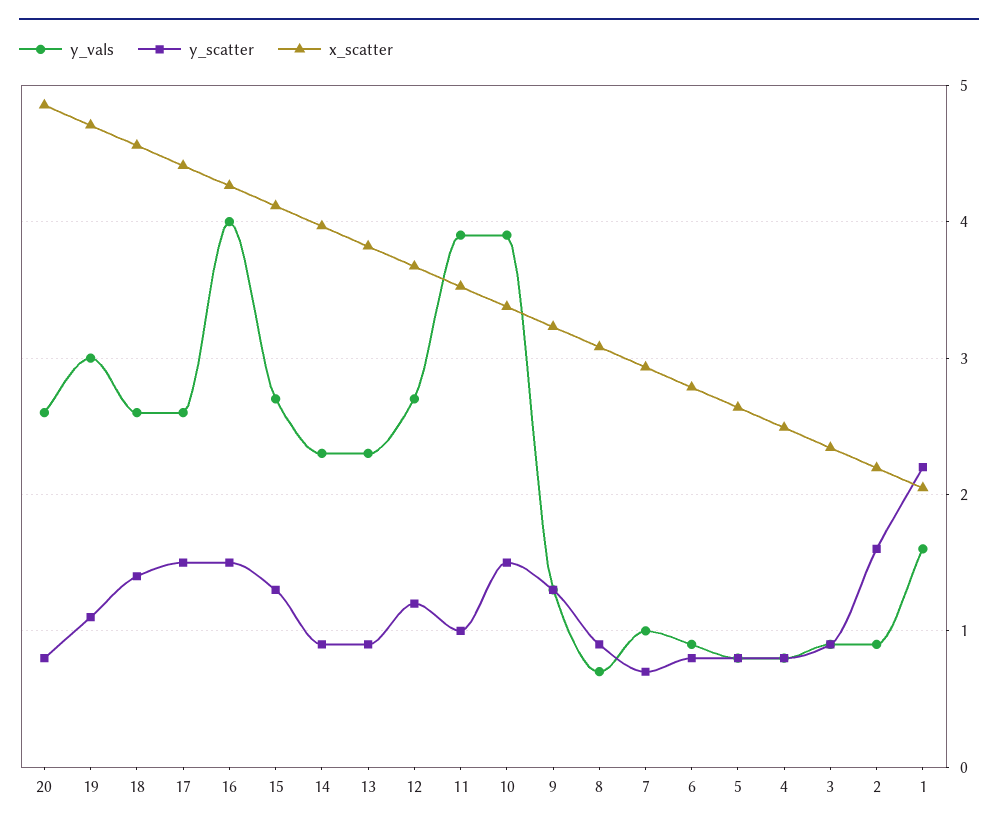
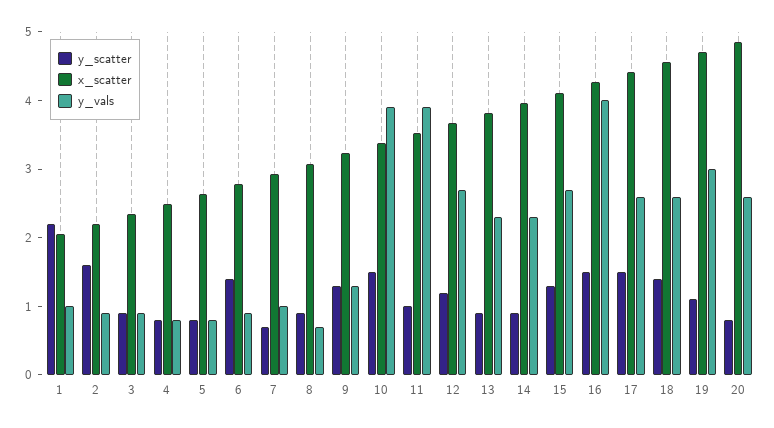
  {
    "y_vals": {
      "20": 2.6,
      "19": 3,
      "18": 2.6,
      "17": 2.6,
      "16": 4,
      "15": 2.7,
      "14": 2.3,
      "13": 2.3,
      "12": 2.7,
      "11": 3.9,
      "10": 3.9,
      "9": 1.3,
      "8": 0.7,
      "7": 1,
      "6": 0.9,
      "5": 0.8,
      "4": 0.8,
      "3": 0.9,
      "2": 0.9,
-     "1": 1.6
+     "1": 1
    },
    "y_scatter": {
      "20": 0.8,
      "19": 1.1,
      "18": 1.4,
      "17": 1.5,
      "16": 1.5,
      "15": 1.3,
      "14": 0.9,
      "13": 0.9,
      "12": 1.2,
      "11": 1,
      "10": 1.5,
      "9": 1.3,
      "8": 0.9,
      "7": 0.7,
-     "6": 0.8,
+     "6": 1.4,
      "5": 0.8,
      "4": 0.8,
      "3": 0.9,
      "2": 1.6,
      "1": 2.2
    },
    "x_scatter": {
      "20": 4.9,
      "19": 4.7,
      "18": 4.6,
      "17": 4.4,
      "16": 4.3,
      "15": 4.1,
      "14": 4,
      "13": 3.8,
      "12": 3.7,
      "11": 3.5,
      "10": 3.4,
      "9": 3.2,
      "8": 3.1,
      "7": 2.9,
      "6": 2.8,
      "5": 2.6,
      "4": 2.5,
      "3": 2.3,
      "2": 2.2,
      "1": 2
    }
  }

